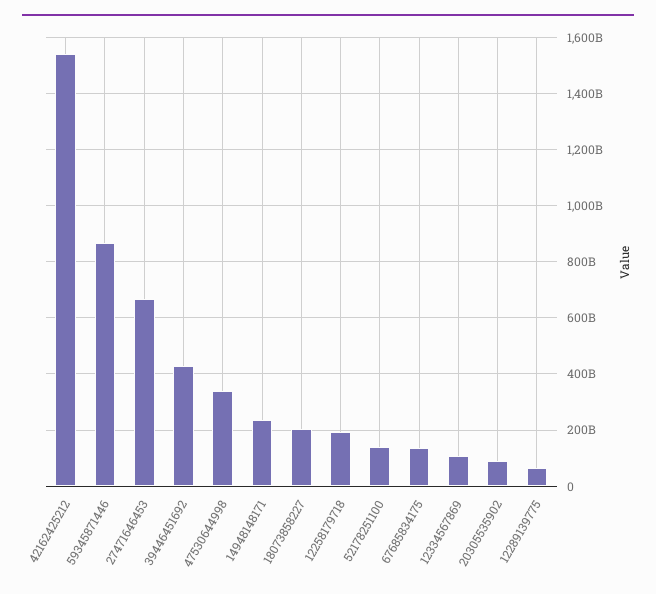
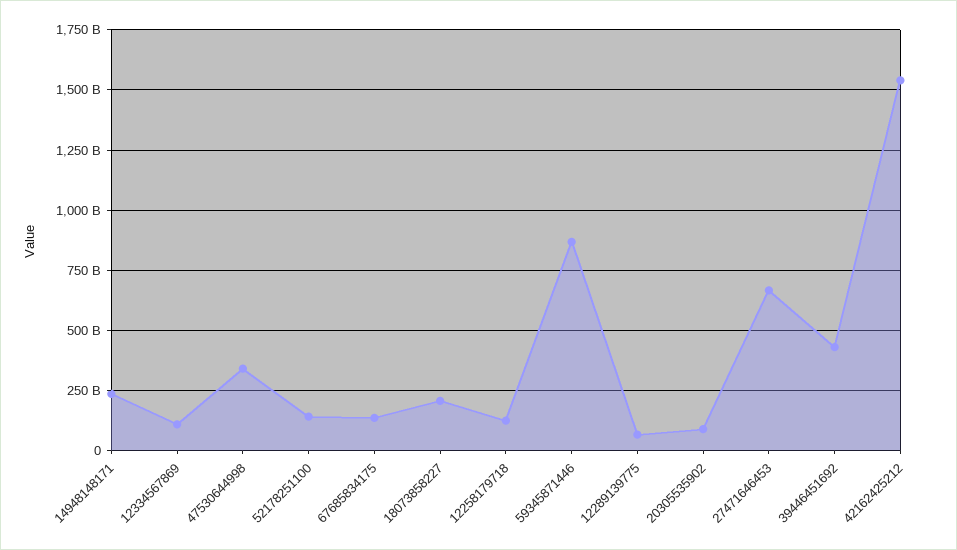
  {
    "42162425212": 1550000000000,
    "59345871446": 875000000000,
    "27471646453": 675000000000,
    "39446451692": 425000000000,
    "47530644998": 350000000000,
    "14948148171": 225000000000,
    "18073858227": 200000000000,
-   "12258179718": 200000000000,
+   "12258179718": 125000000000,
    "52178251100": 150000000000,
    "67685834175": 125000000000,
    "12334567869": 100000000000,
    "20305535902": 100000000000,
    "12289139775": 75000000000
  }

